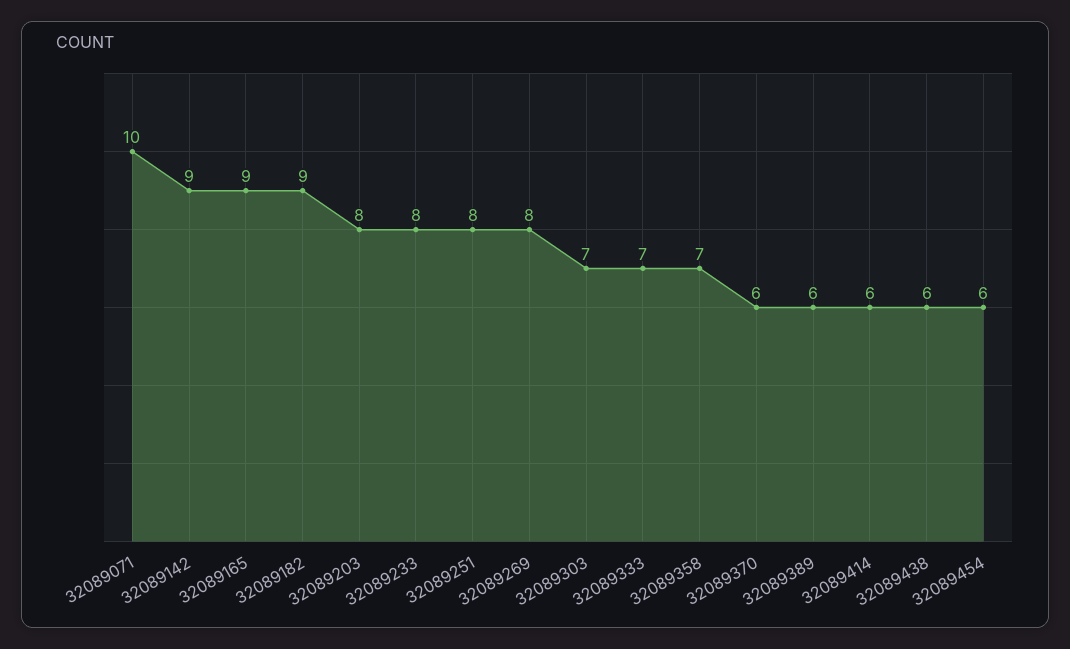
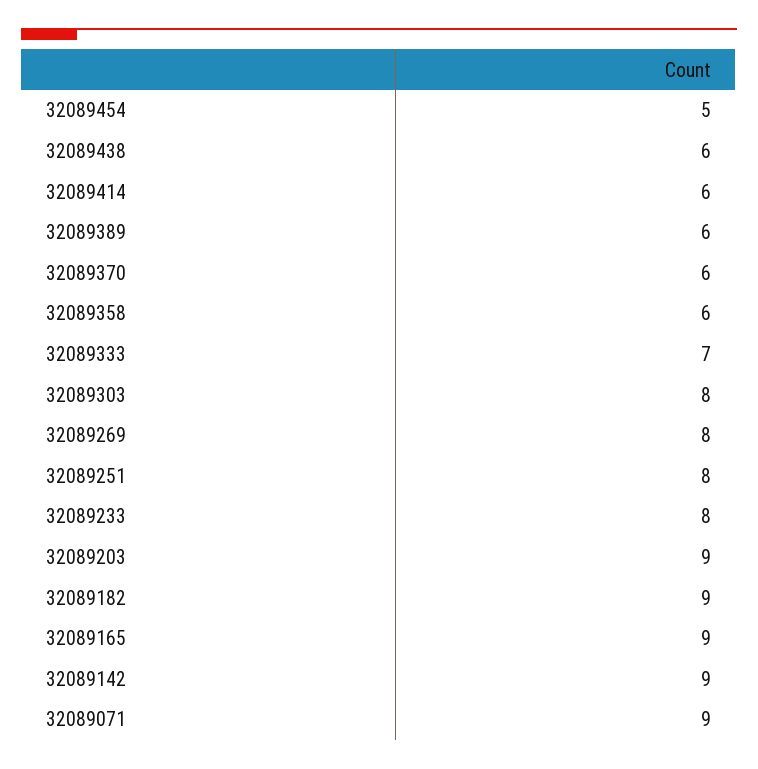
  {
-   "32089071": 10,
+   "32089071": 9,
    "32089142": 9,
    "32089165": 9,
    "32089182": 9,
-   "32089203": 8,
+   "32089203": 9,
    "32089233": 8,
    "32089251": 8,
    "32089269": 8,
-   "32089303": 7,
+   "32089303": 8,
    "32089333": 7,
-   "32089358": 7,
+   "32089358": 6,
    "32089370": 6,
    "32089389": 6,
    "32089414": 6,
    "32089438": 6,
-   "32089454": 6
+   "32089454": 5
  }

